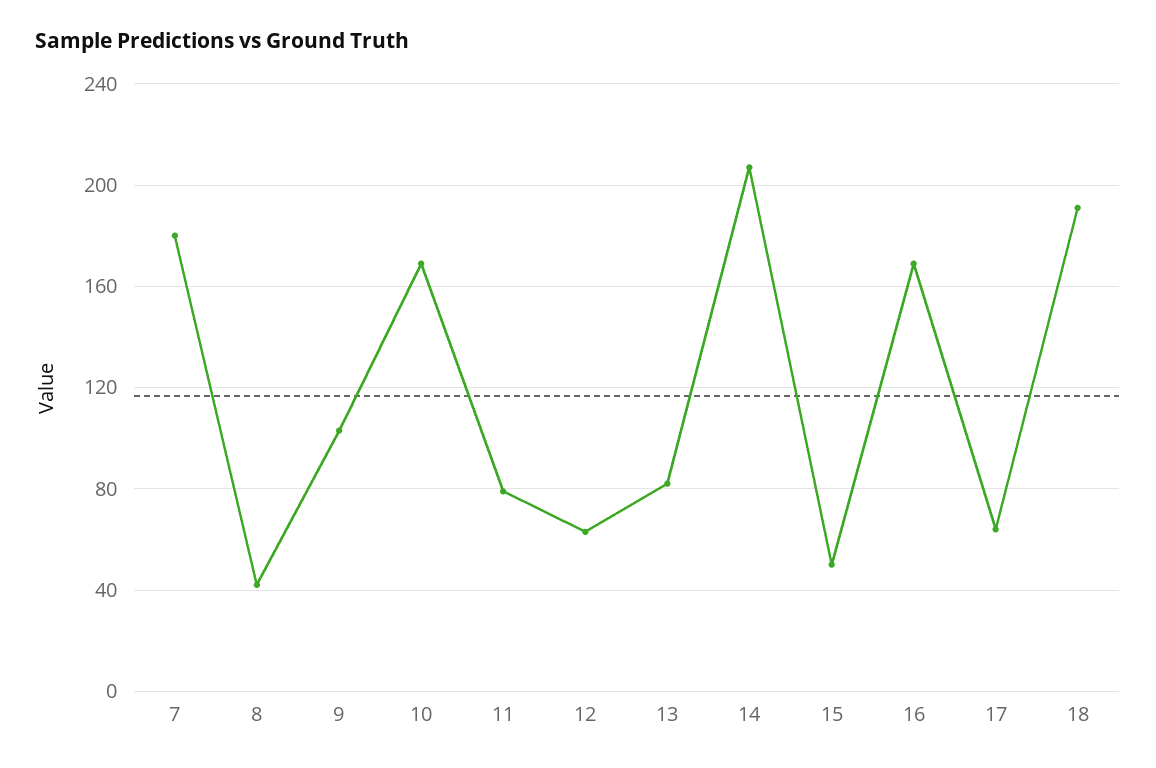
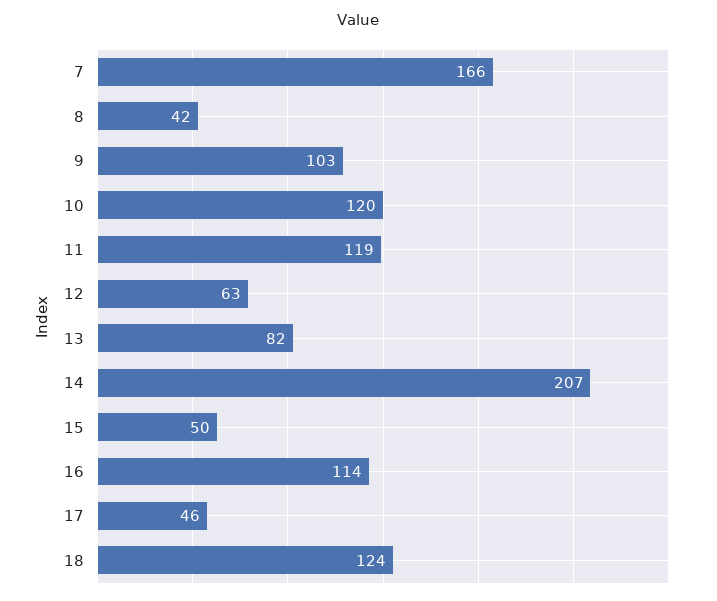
  {
-   "7": 180,
+   "7": 166,
    "8": 42,
    "9": 103,
-   "10": 170,
+   "10": 120,
-   "11": 80,
+   "11": 119,
    "12": 63,
    "13": 82,
    "14": 207,
    "15": 50,
-   "16": 170,
+   "16": 114,
-   "17": 65,
+   "17": 46,
-   "18": 190
+   "18": 124
  }

